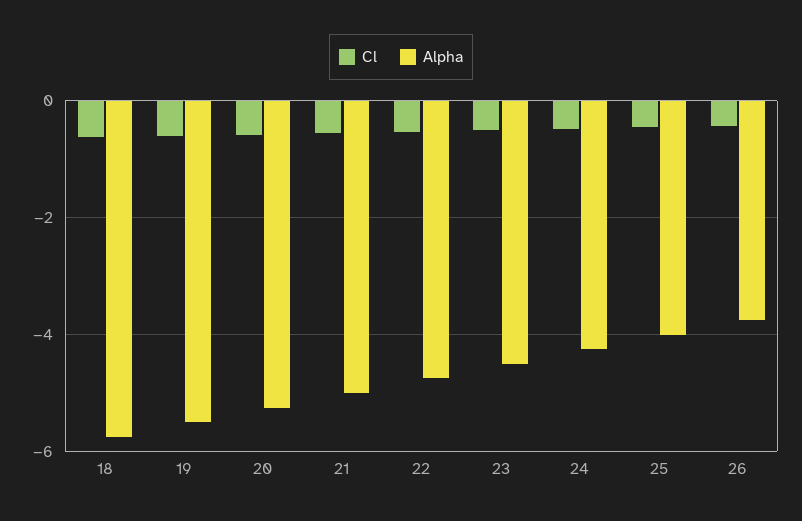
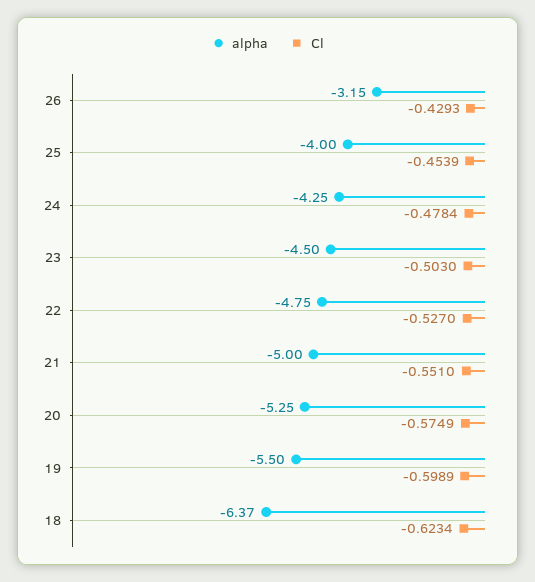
  {
    "Cl": {
      "18": -0.6234,
      "19": -0.5989,
      "20": -0.5749,
      "21": -0.551,
      "22": -0.527,
      "23": -0.503,
      "24": -0.4784,
      "25": -0.4539,
      "26": -0.4293
    },
    "Alpha": {
-     "18": -5.8,
+     "18": -6.37,
      "19": -5.5,
      "20": -5.25,
      "21": -5,
      "22": -4.75,
      "23": -4.5,
      "24": -4.25,
      "25": -4,
-     "26": -3.8
+     "26": -3.15
    }
  }

